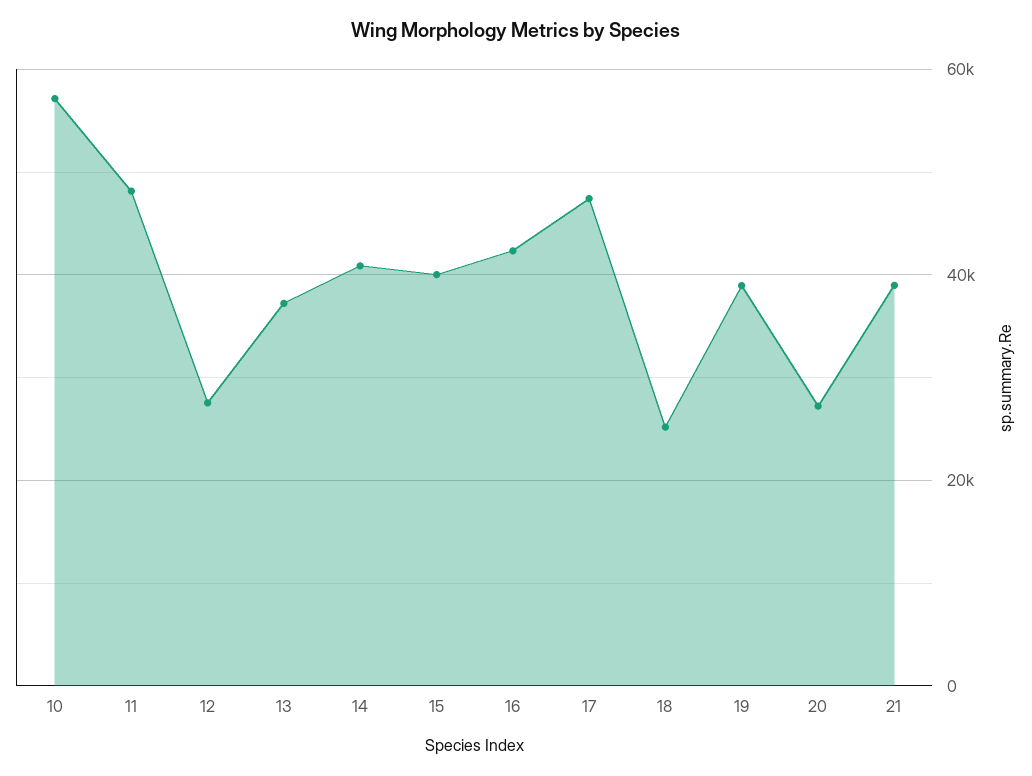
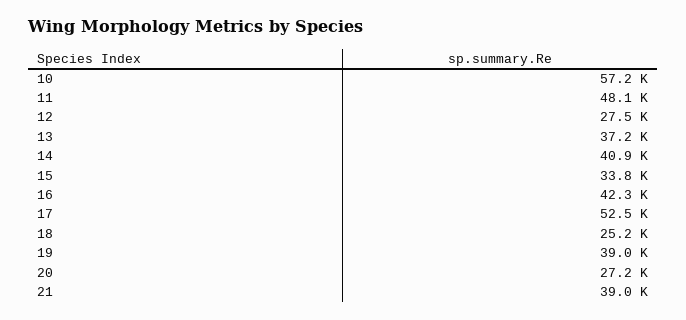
  {
    "10": 57200,
    "11": 48100,
    "12": 27500,
    "13": 37200,
    "14": 40900,
-   "15": 40000,
+   "15": 33800,
    "16": 42300,
-   "17": 48000,
+   "17": 52500,
    "18": 25200,
    "19": 39000,
    "20": 27200,
    "21": 39000
  }

